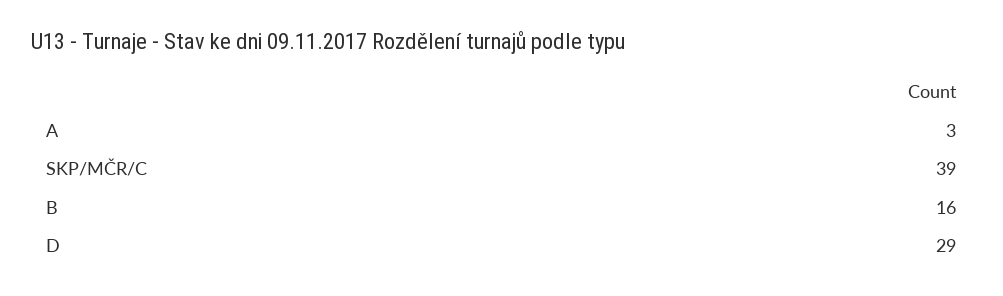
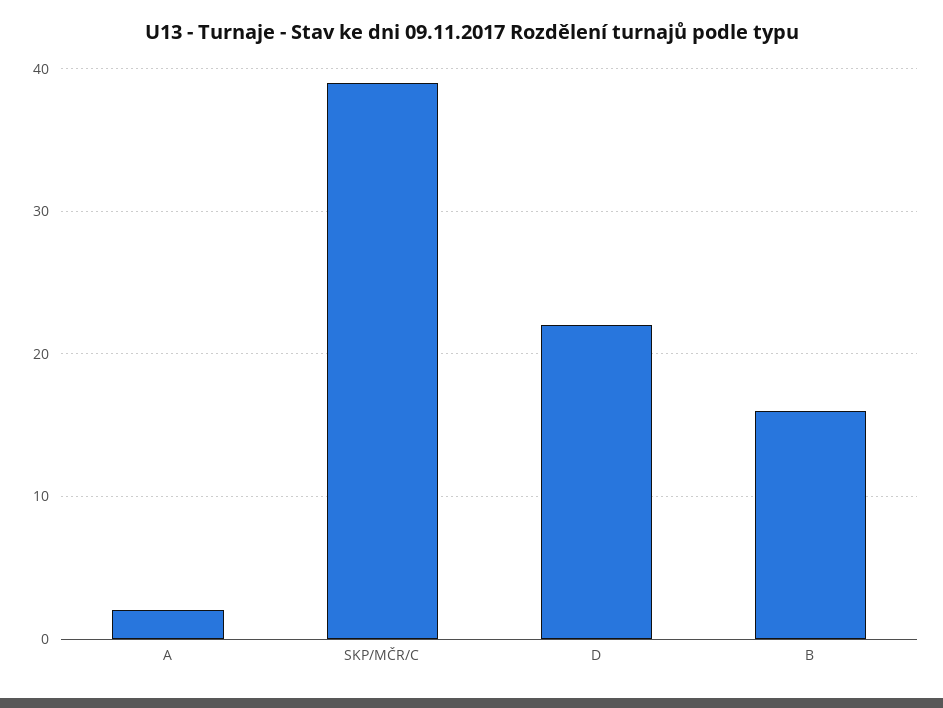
  {
-   "A": 3,
+   "A": 2,
    "SKP/MČR/C": 39,
    "B": 16,
-   "D": 29
+   "D": 22
  }

